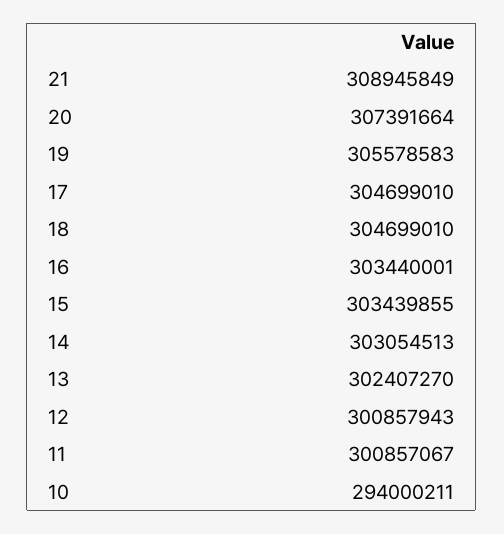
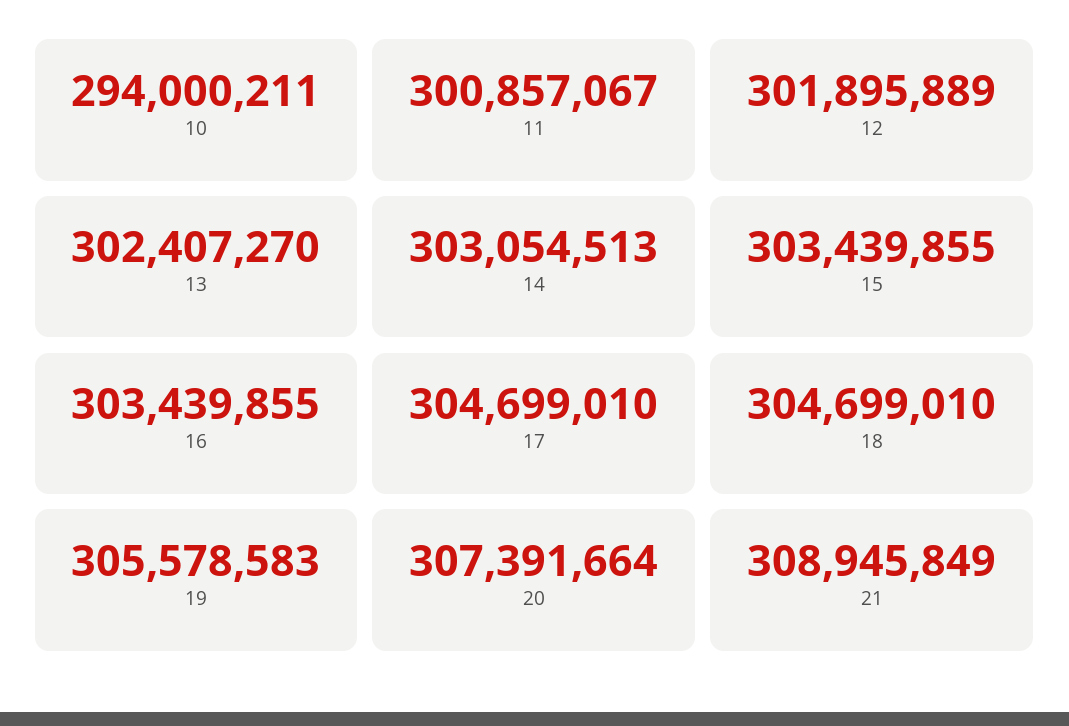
  {
    "21": 308945849,
    "20": 307391664,
    "19": 305578583,
    "17": 304699010,
    "18": 304699010,
-   "16": 303440001,
+   "16": 303439855,
    "15": 303439855,
    "14": 303054513,
    "13": 302407270,
-   "12": 300857943,
+   "12": 301895889,
    "11": 300857067,
    "10": 294000211
  }

